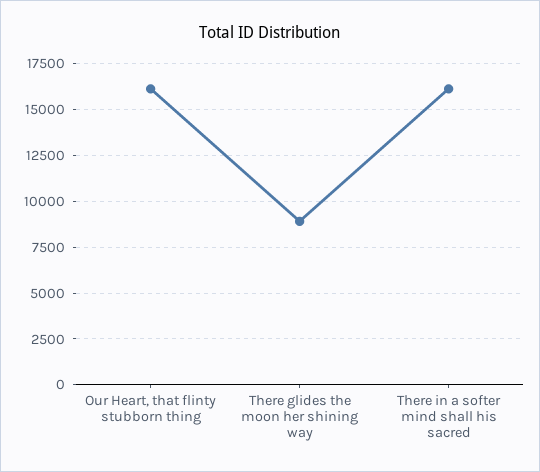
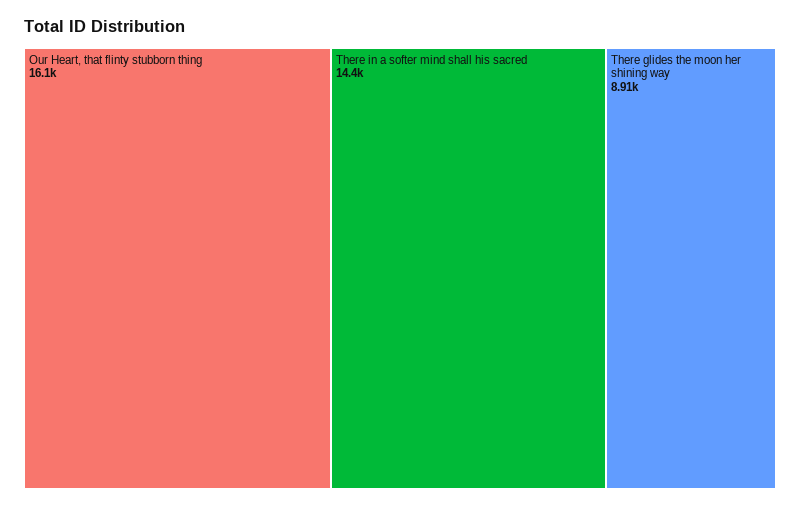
  {
    "Our Heart, that flinty stubborn thing": 16100,
    "There glides the moon her shining way": 8910,
-   "There in a softer mind shall his sacred": 16000
+   "There in a softer mind shall his sacred": 14400
  }

